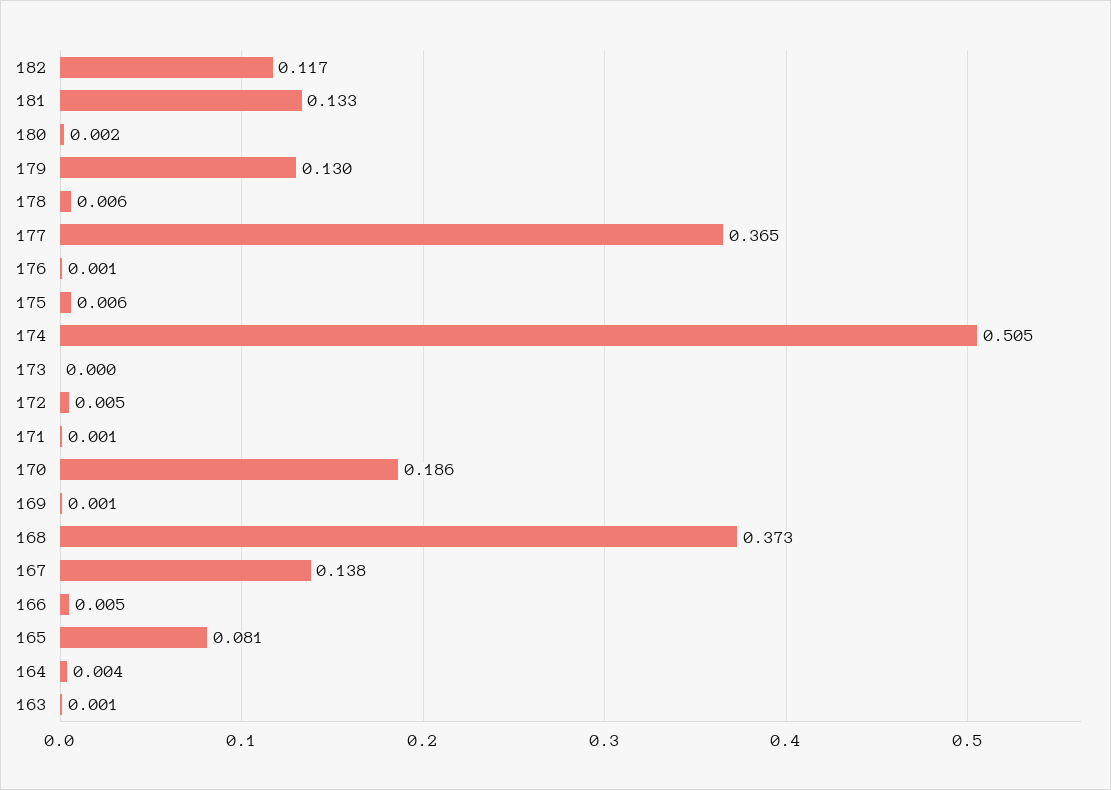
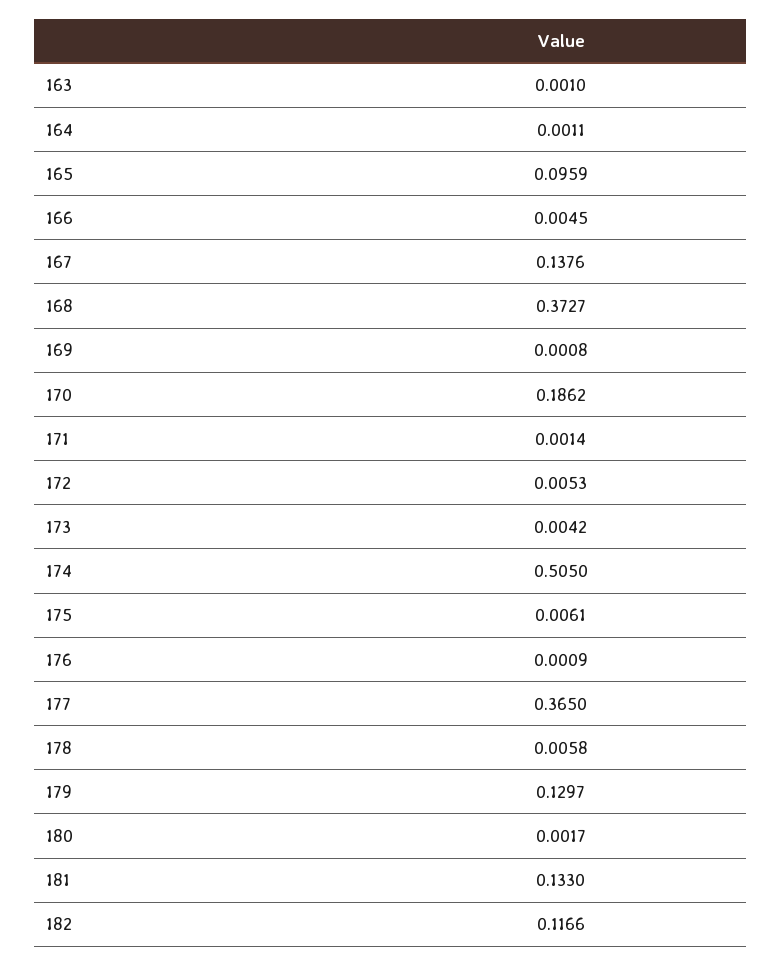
  {
    "182": 0.1166,
    "181": 0.133,
    "180": 0.0017,
    "179": 0.1297,
    "178": 0.0058,
    "177": 0.365,
    "176": 0.0009,
    "175": 0.0061,
    "174": 0.505,
-   "173": 0,
+   "173": 0.0042,
    "172": 0.0053,
    "171": 0.0014,
    "170": 0.1862,
    "169": 0.0008,
    "168": 0.3727,
    "167": 0.1376,
    "166": 0.0045,
-   "165": 0.081,
+   "165": 0.0959,
-   "164": 0.004,
+   "164": 0.0011,
    "163": 0.001
  }

